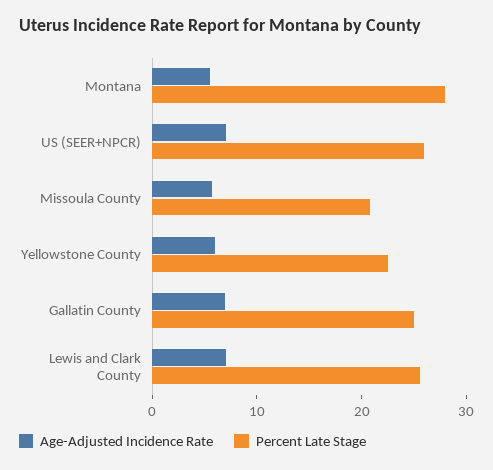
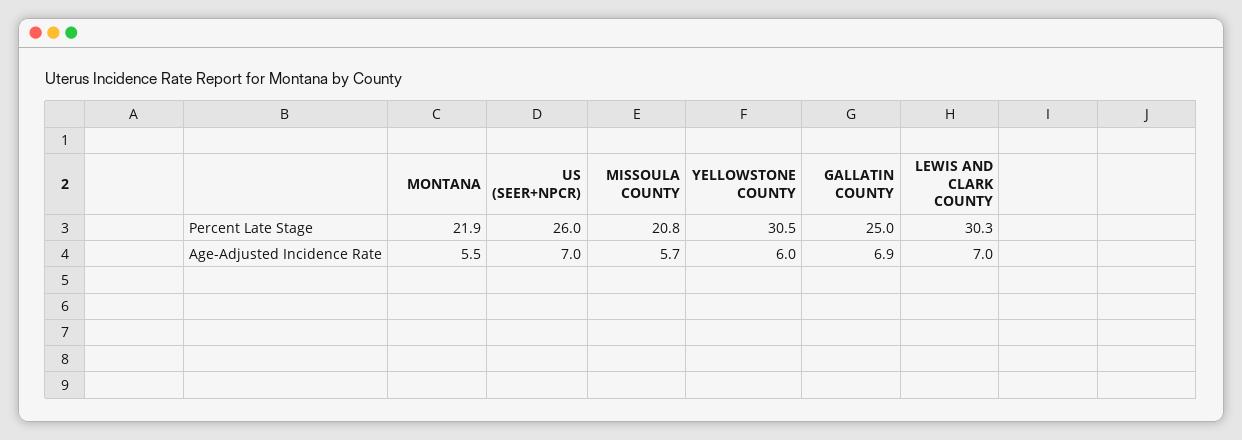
  {
    "Age-Adjusted Incidence Rate": {
      "Montana": 5.5,
      "US (SEER+NPCR)": 7,
      "Missoula County": 5.7,
      "Yellowstone County": 6,
      "Gallatin County": 6.9,
      "Lewis and Clark County": 7
    },
    "Percent Late Stage": {
-     "Montana": 28,
+     "Montana": 21.9,
      "US (SEER+NPCR)": 26,
      "Missoula County": 20.8,
-     "Yellowstone County": 22,
+     "Yellowstone County": 30.5,
      "Gallatin County": 25,
-     "Lewis and Clark County": 26
+     "Lewis and Clark County": 30.3
    }
  }

